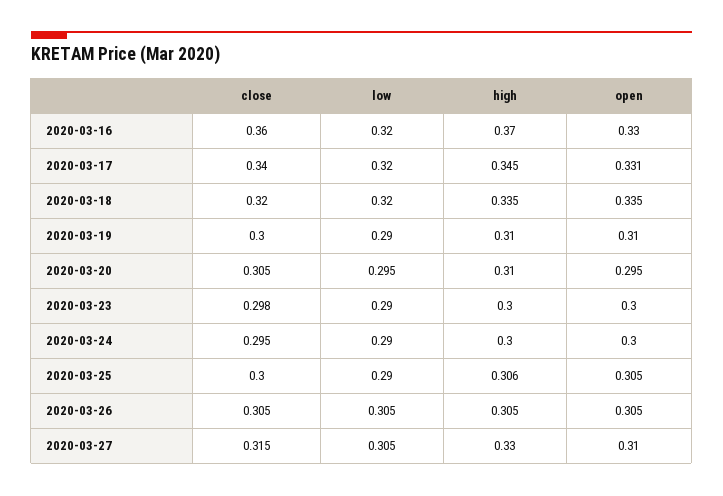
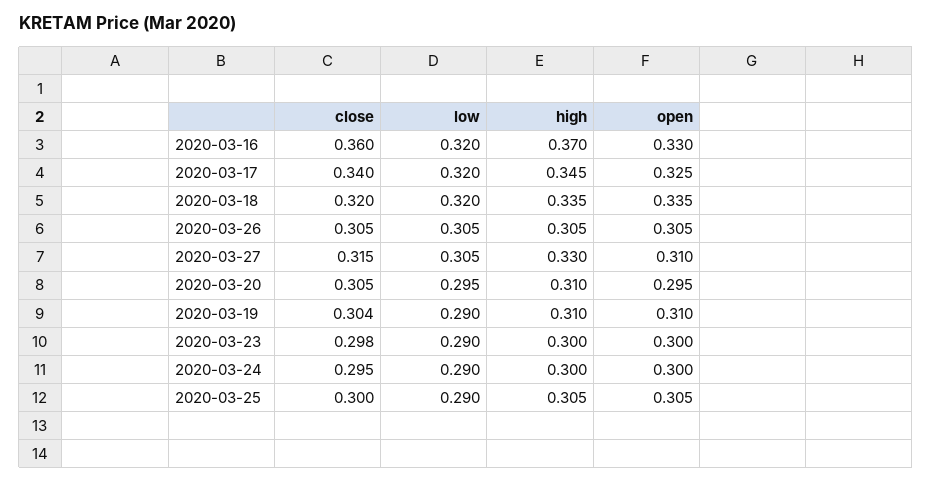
  {
    "close": {
      "2020-03-16": 0.36,
      "2020-03-17": 0.34,
      "2020-03-18": 0.32,
-     "2020-03-19": 0.3,
+     "2020-03-19": 0.304,
      "2020-03-20": 0.305,
      "2020-03-23": 0.298,
      "2020-03-24": 0.295,
      "2020-03-25": 0.3,
      "2020-03-26": 0.305,
      "2020-03-27": 0.315
    },
    "low": {
      "2020-03-16": 0.32,
      "2020-03-17": 0.32,
      "2020-03-18": 0.32,
      "2020-03-19": 0.29,
      "2020-03-20": 0.295,
      "2020-03-23": 0.29,
      "2020-03-24": 0.29,
      "2020-03-25": 0.29,
      "2020-03-26": 0.305,
      "2020-03-27": 0.305
    },
    "high": {
      "2020-03-16": 0.37,
      "2020-03-17": 0.345,
      "2020-03-18": 0.335,
      "2020-03-19": 0.31,
      "2020-03-20": 0.31,
      "2020-03-23": 0.3,
      "2020-03-24": 0.3,
-     "2020-03-25": 0.306,
+     "2020-03-25": 0.305,
      "2020-03-26": 0.305,
      "2020-03-27": 0.33
    },
    "open": {
      "2020-03-16": 0.33,
-     "2020-03-17": 0.331,
+     "2020-03-17": 0.325,
      "2020-03-18": 0.335,
      "2020-03-19": 0.31,
      "2020-03-20": 0.295,
      "2020-03-23": 0.3,
      "2020-03-24": 0.3,
      "2020-03-25": 0.305,
      "2020-03-26": 0.305,
      "2020-03-27": 0.31
    }
  }

